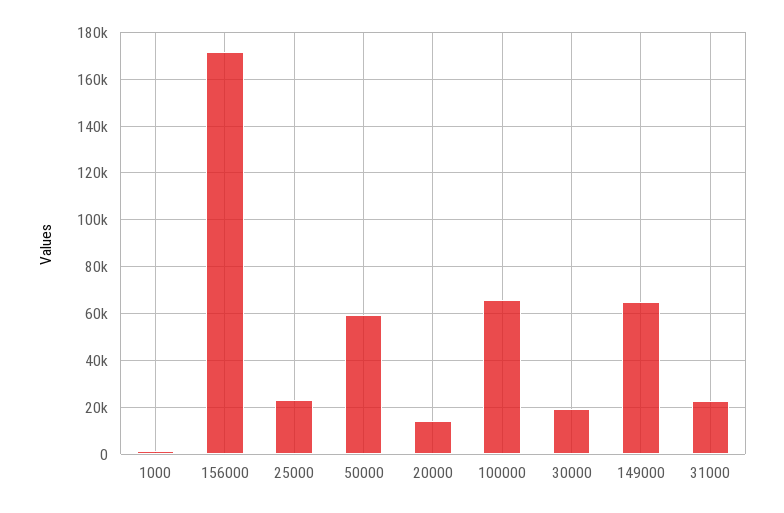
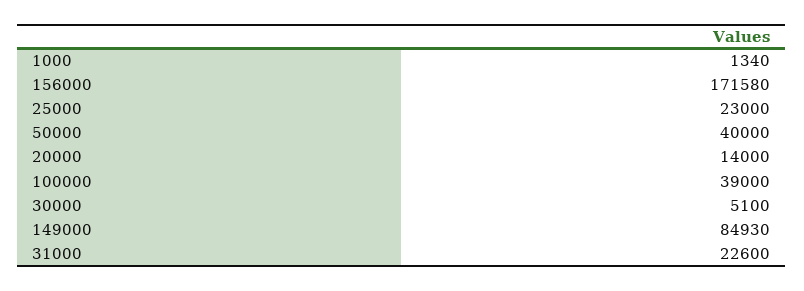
  {
    "1000": 1340,
    "156000": 171580,
    "25000": 23000,
-   "50000": 60000,
+   "50000": 40000,
    "20000": 14000,
-   "100000": 65000,
+   "100000": 39000,
-   "30000": 20000,
+   "30000": 5100,
-   "149000": 65000,
+   "149000": 84930,
    "31000": 22600
  }

